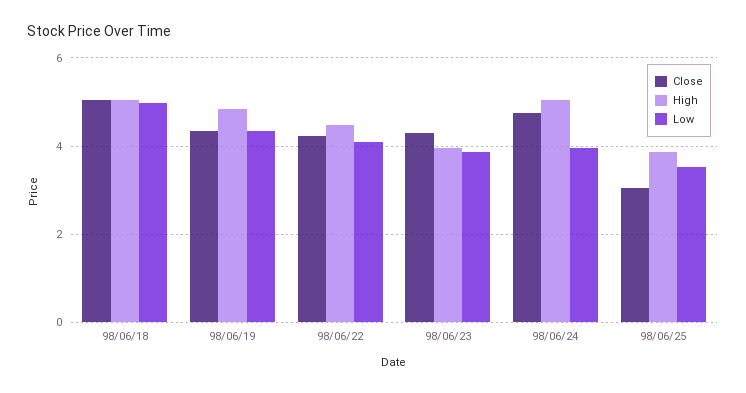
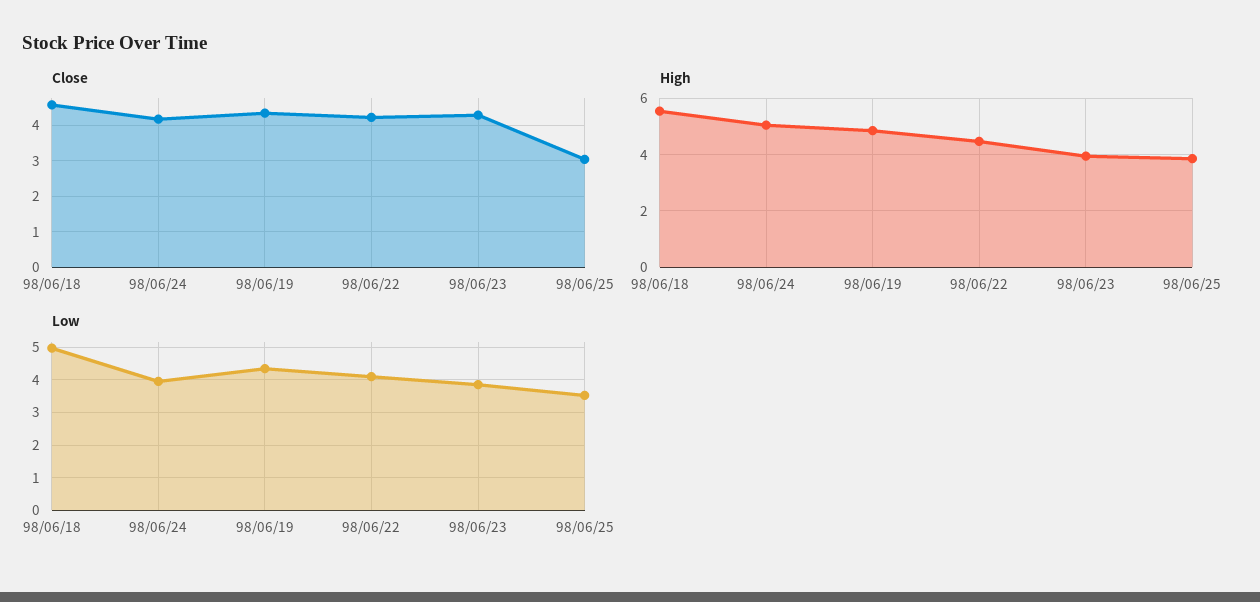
  {
    "Close": {
-     "98/06/18": 5,
+     "98/06/18": 4.6,
      "98/06/19": 4.4,
      "98/06/22": 4.2,
      "98/06/23": 4.2,
-     "98/06/24": 4.8,
+     "98/06/24": 4.2,
      "98/06/25": 3
    },
    "High": {
-     "98/06/18": 5,
+     "98/06/18": 5.5,
      "98/06/19": 4.8,
      "98/06/22": 4.4,
      "98/06/23": 4,
      "98/06/24": 5,
      "98/06/25": 3.8
    },
    "Low": {
      "98/06/18": 5,
      "98/06/19": 4.4,
      "98/06/22": 4.2,
      "98/06/23": 3.8,
      "98/06/24": 4,
      "98/06/25": 3.6
    }
  }

